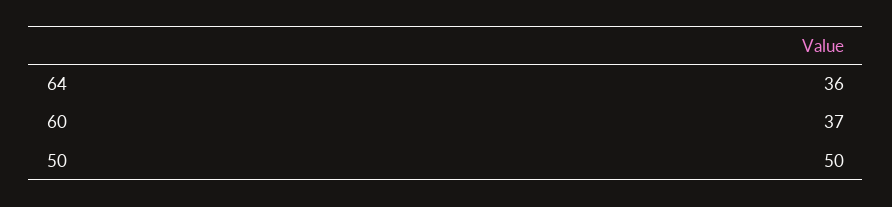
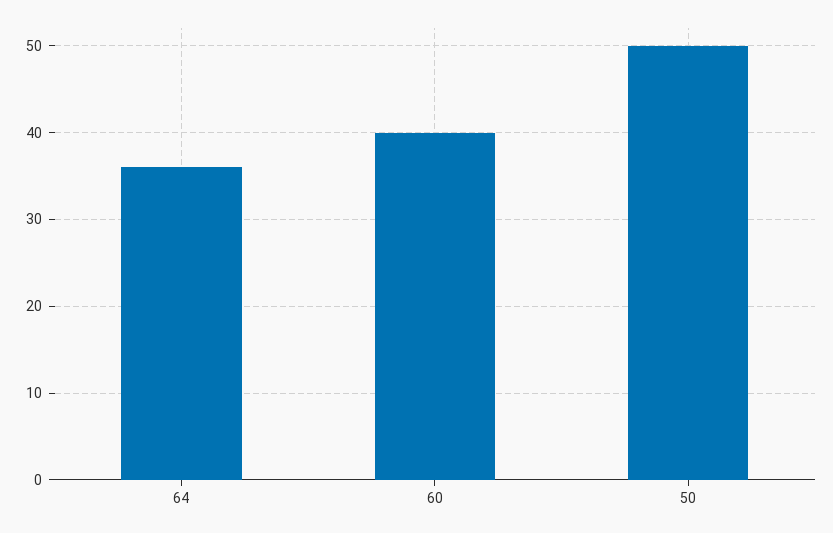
  {
    "64": 36,
-   "60": 37,
+   "60": 40,
    "50": 50
  }

